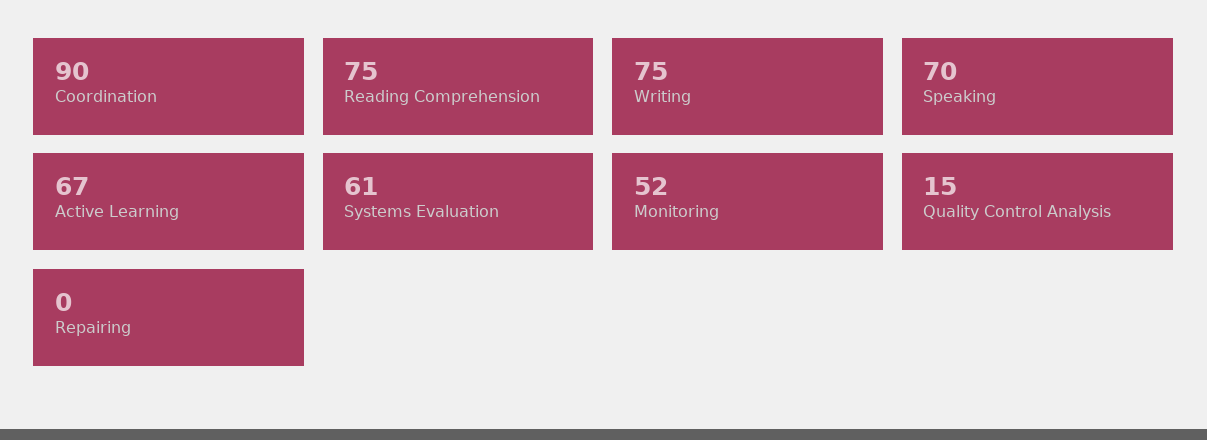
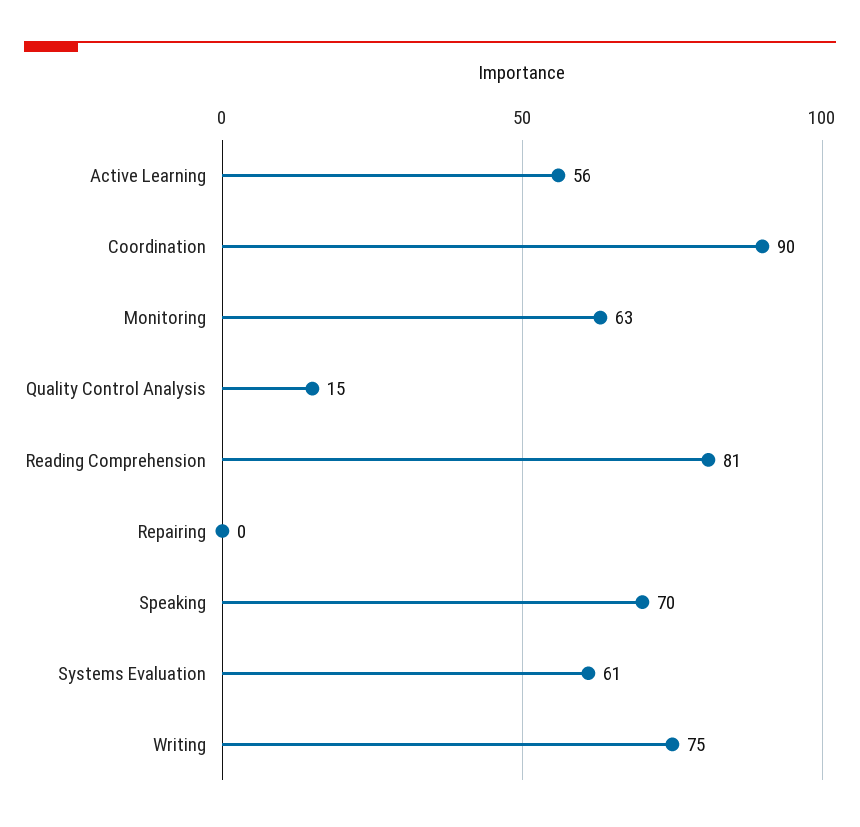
  {
    "Coordination": 90,
-   "Reading Comprehension": 75,
+   "Reading Comprehension": 81,
    "Writing": 75,
    "Speaking": 70,
-   "Active Learning": 67,
+   "Active Learning": 56,
    "Systems Evaluation": 61,
-   "Monitoring": 52,
+   "Monitoring": 63,
    "Quality Control Analysis": 15,
    "Repairing": 0
  }

